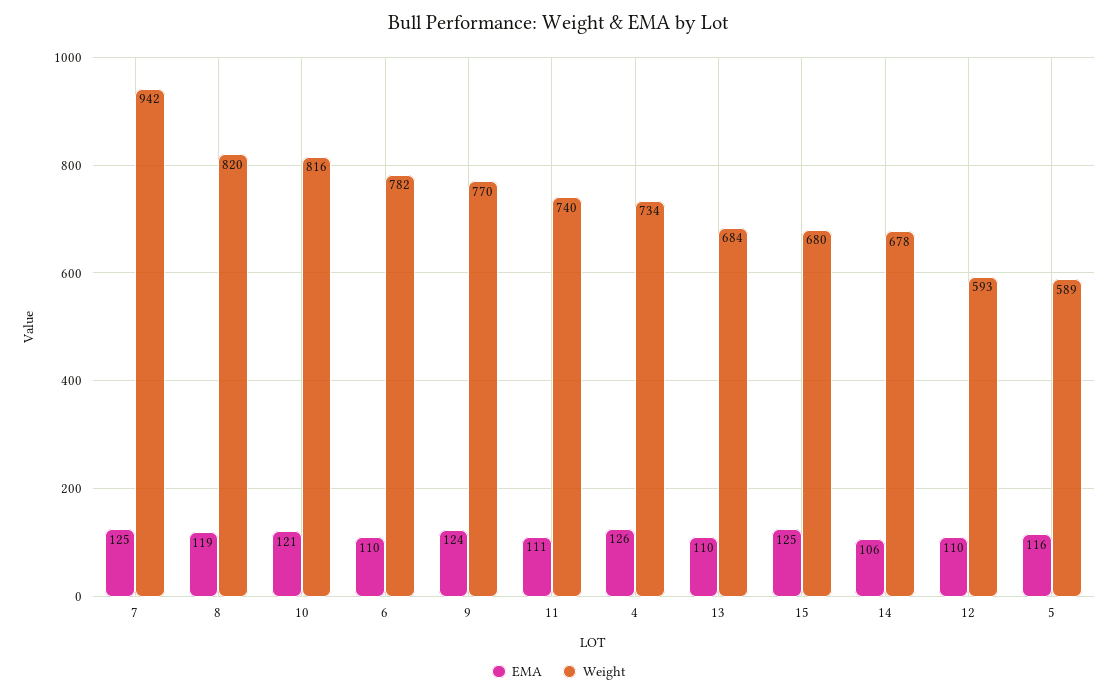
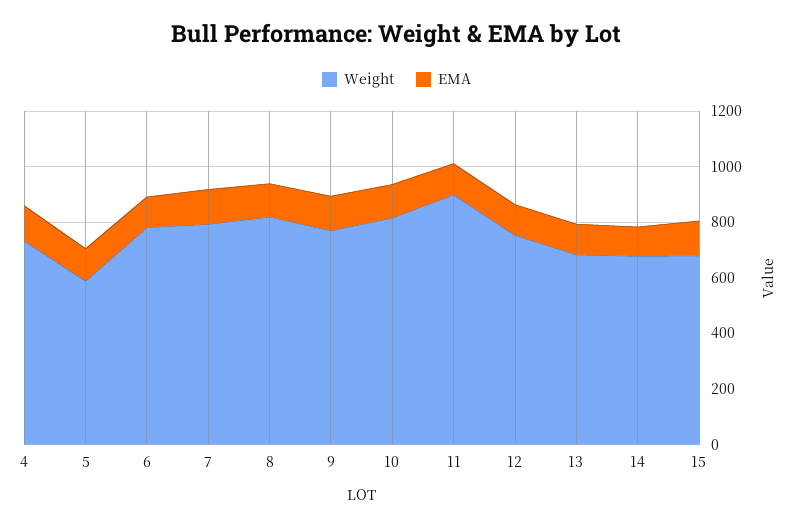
  {
    "EMA": {
      "7": 125,
      "8": 119,
      "10": 121,
      "6": 110,
      "9": 124,
      "11": 111,
      "4": 126,
      "13": 110,
      "15": 125,
      "14": 106,
      "12": 110,
      "5": 116
    },
    "Weight": {
-     "7": 942,
+     "7": 800,
      "8": 820,
      "10": 816,
      "6": 782,
      "9": 770,
-     "11": 740,
+     "11": 900,
      "4": 734,
      "13": 684,
      "15": 680,
      "14": 678,
-     "12": 593,
+     "12": 750,
      "5": 589
    }
  }

